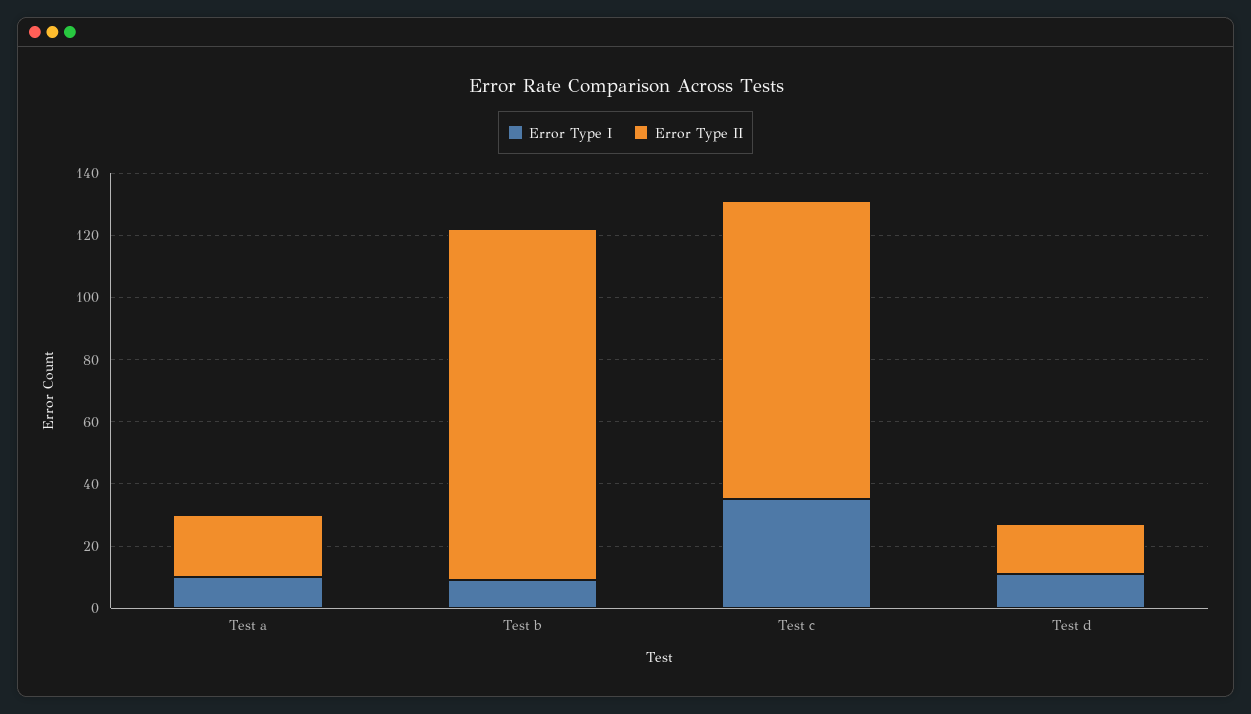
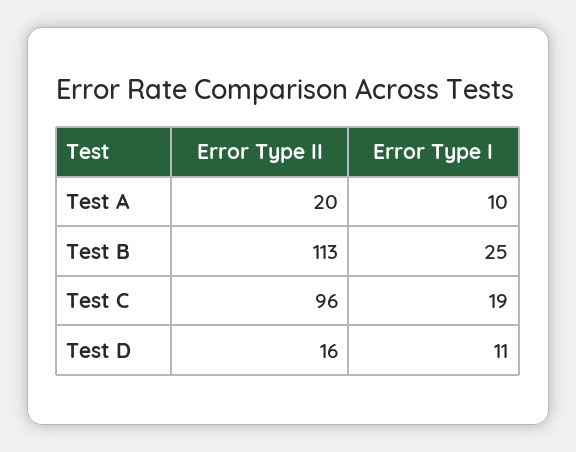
  {
    "Error Type I": {
      "Test a": 10,
-     "Test b": 10,
+     "Test b": 25,
-     "Test c": 35,
+     "Test c": 19,
      "Test d": 11
    },
    "Error Type II": {
      "Test a": 20,
      "Test b": 113,
      "Test c": 96,
      "Test d": 16
    }
  }

